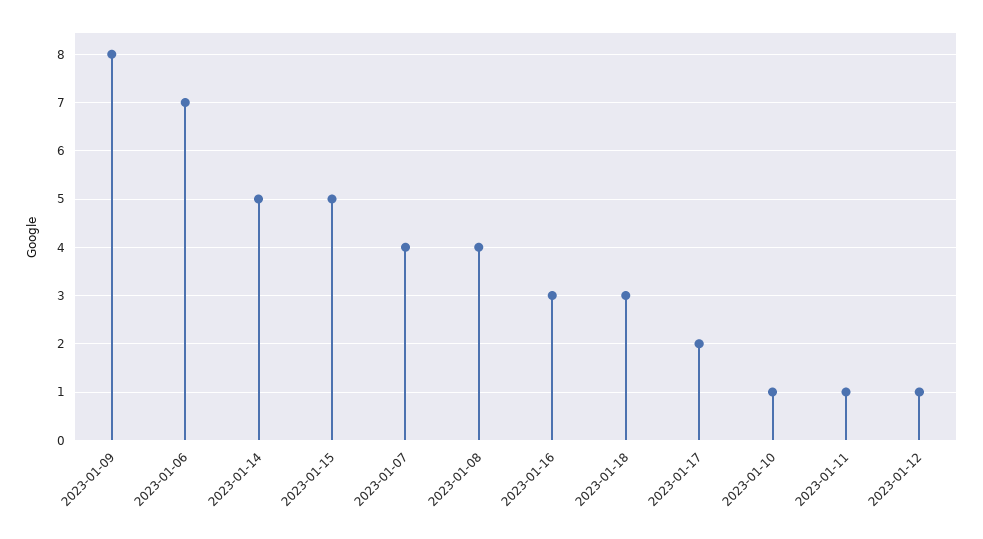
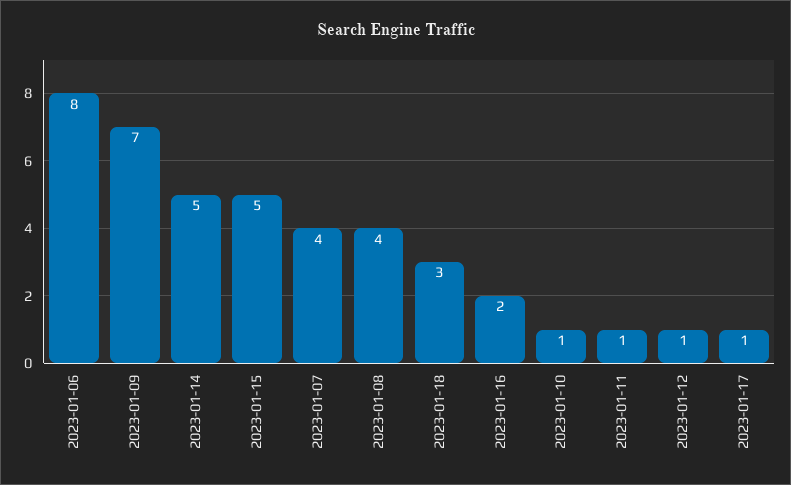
  {
-   "2023-01-09": 8,
+   "2023-01-09": 7,
-   "2023-01-06": 7,
+   "2023-01-06": 8,
    "2023-01-14": 5,
    "2023-01-15": 5,
    "2023-01-07": 4,
    "2023-01-08": 4,
-   "2023-01-16": 3,
+   "2023-01-16": 2,
    "2023-01-18": 3,
-   "2023-01-17": 2,
+   "2023-01-17": 1,
    "2023-01-10": 1,
    "2023-01-11": 1,
    "2023-01-12": 1
  }

